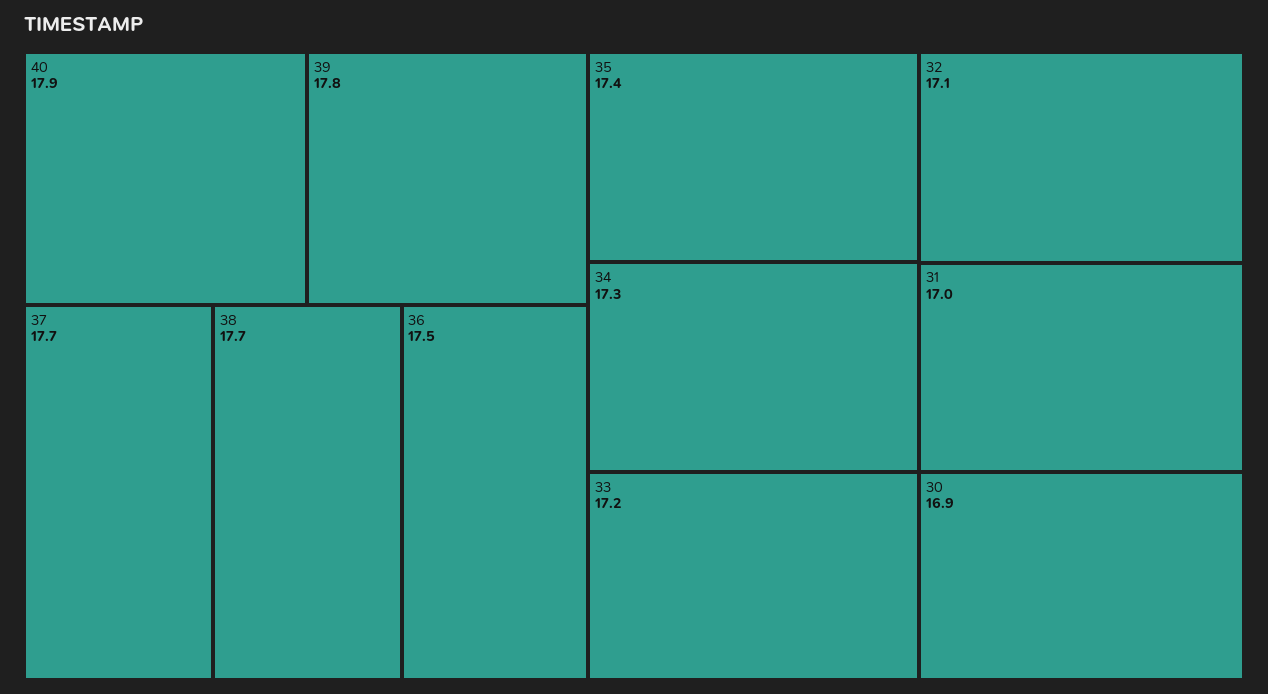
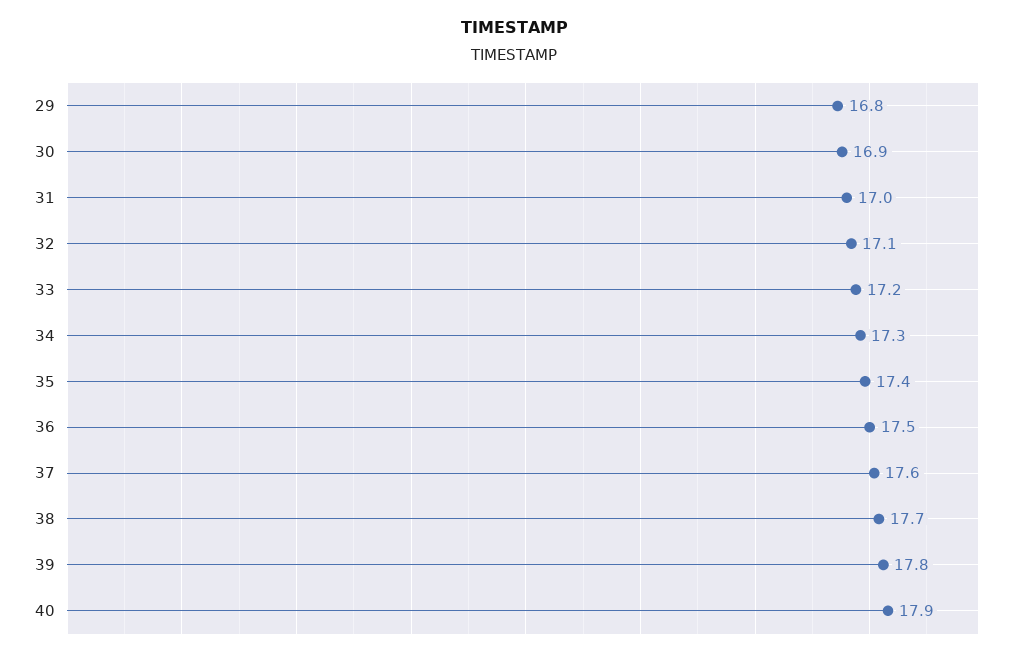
  {
    "40": 17.9,
    "39": 17.8,
-   "37": 17.7,
+   "37": 17.6,
    "38": 17.7,
    "36": 17.5,
    "35": 17.4,
    "34": 17.3,
    "33": 17.2,
    "32": 17.1,
    "31": 17,
-   "30": 16.9
+   "30": 16.9,
+   "29": 16.8
  }

